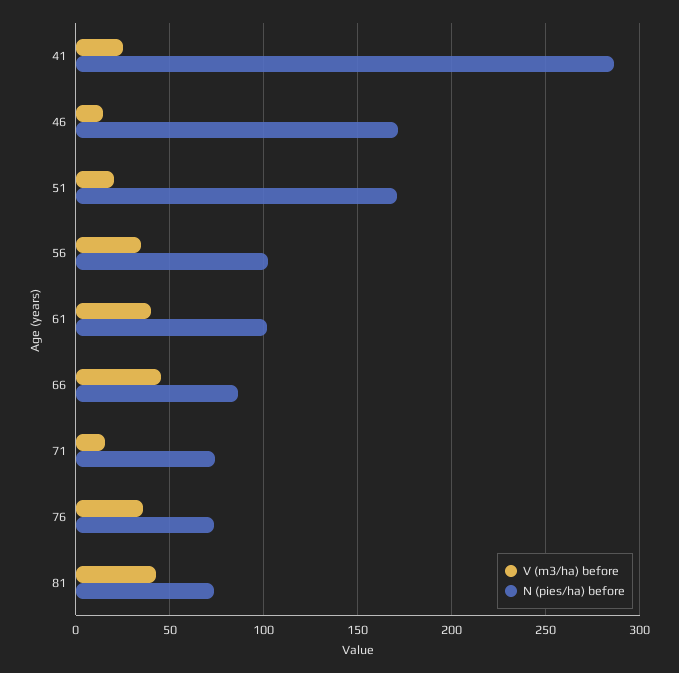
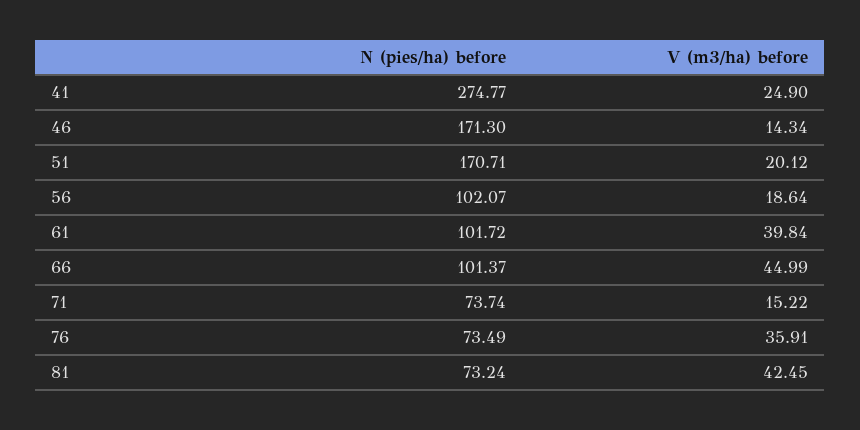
  {
    "V (m3/ha) before": {
      "41": 24.9,
      "46": 14.34,
      "51": 20.12,
-     "56": 35,
+     "56": 18.64,
      "61": 39.84,
      "66": 44.99,
      "71": 15.22,
      "76": 35.91,
      "81": 42.45
    },
    "N (pies/ha) before": {
-     "41": 285,
+     "41": 274.77,
      "46": 171.3,
      "51": 170.71,
      "56": 102.07,
      "61": 101.72,
-     "66": 85,
+     "66": 101.37,
      "71": 73.74,
      "76": 73.49,
      "81": 73.24
    }
  }

